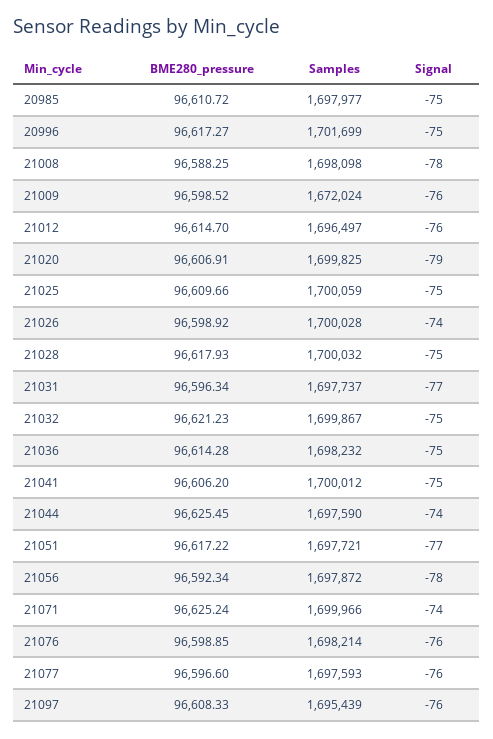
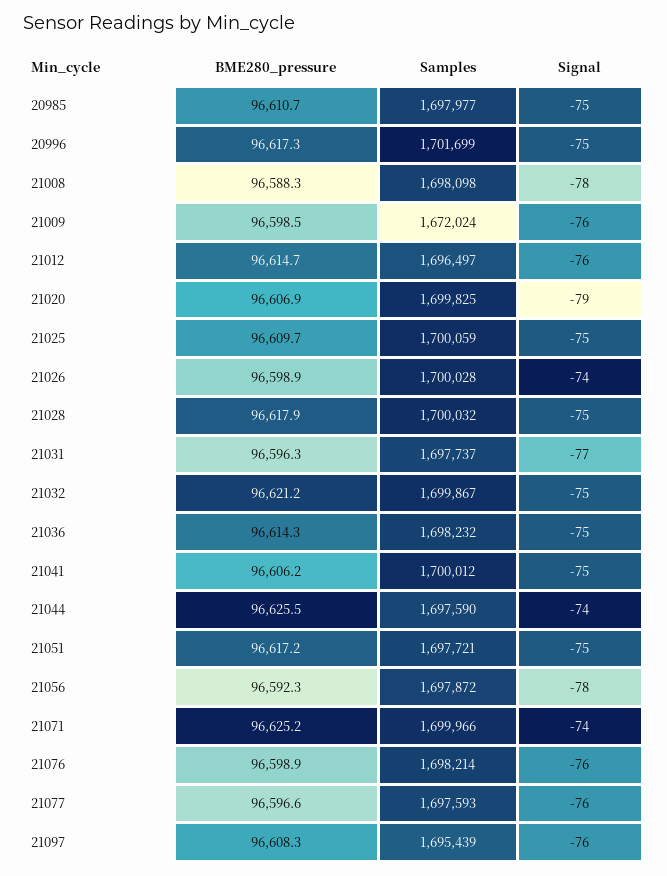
  {
    "BME280_pressure": {
      "20985": 96610.72,
      "20996": 96617.27,
      "21008": 96588.25,
      "21009": 96598.52,
      "21012": 96614.7,
      "21020": 96606.91,
      "21025": 96609.66,
      "21026": 96598.92,
      "21028": 96617.93,
      "21031": 96596.34,
      "21032": 96621.23,
      "21036": 96614.28,
      "21041": 96606.2,
      "21044": 96625.45,
      "21051": 96617.22,
      "21056": 96592.34,
      "21071": 96625.24,
      "21076": 96598.85,
      "21077": 96596.6,
      "21097": 96608.33
    },
    "Samples": {
      "20985": 1697977,
      "20996": 1701699,
      "21008": 1698098,
      "21009": 1672024,
      "21012": 1696497,
      "21020": 1699825,
      "21025": 1700059,
      "21026": 1700028,
      "21028": 1700032,
      "21031": 1697737,
      "21032": 1699867,
      "21036": 1698232,
      "21041": 1700012,
      "21044": 1697590,
      "21051": 1697721,
      "21056": 1697872,
      "21071": 1699966,
      "21076": 1698214,
      "21077": 1697593,
      "21097": 1695439
    },
    "Signal": {
      "20985": -75,
      "20996": -75,
      "21008": -78,
      "21009": -76,
      "21012": -76,
      "21020": -79,
      "21025": -75,
      "21026": -74,
      "21028": -75,
      "21031": -77,
      "21032": -75,
      "21036": -75,
      "21041": -75,
      "21044": -74,
-     "21051": -77,
+     "21051": -75,
      "21056": -78,
      "21071": -74,
      "21076": -76,
      "21077": -76,
      "21097": -76
    }
  }

